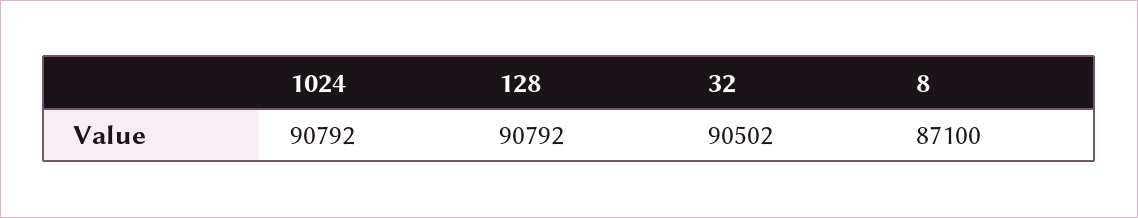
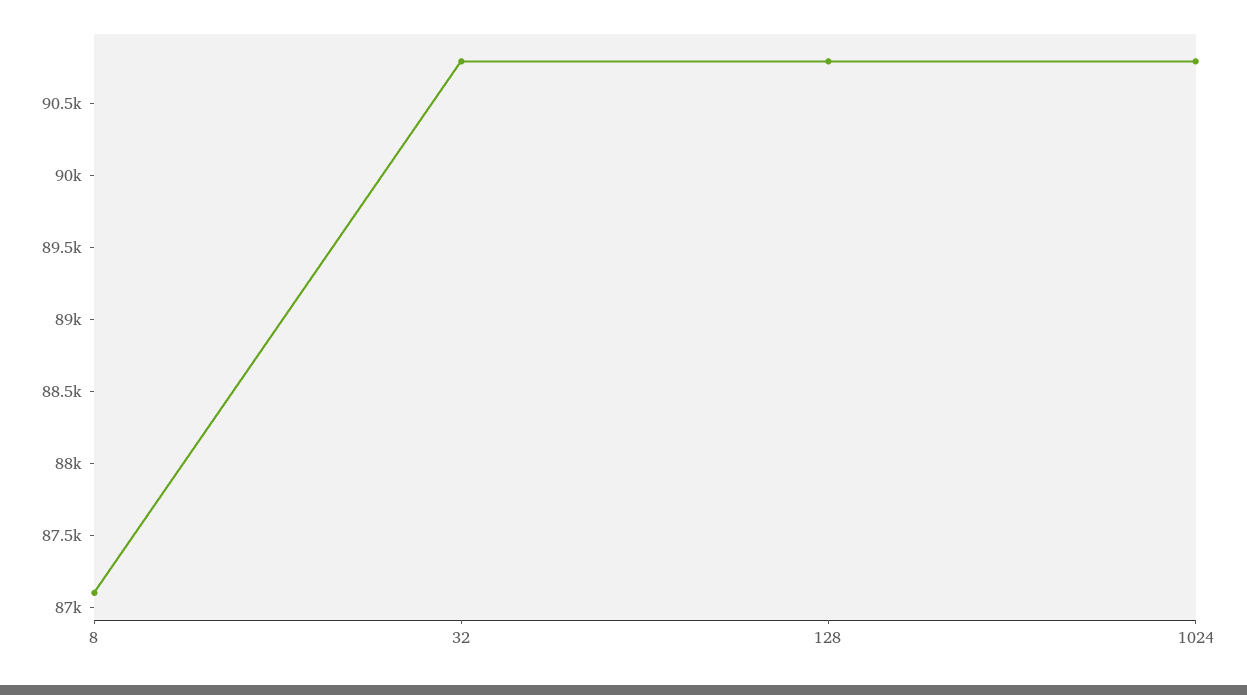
  {
    "1024": 90792,
    "128": 90792,
-   "32": 90502,
+   "32": 90800,
    "8": 87100
  }

